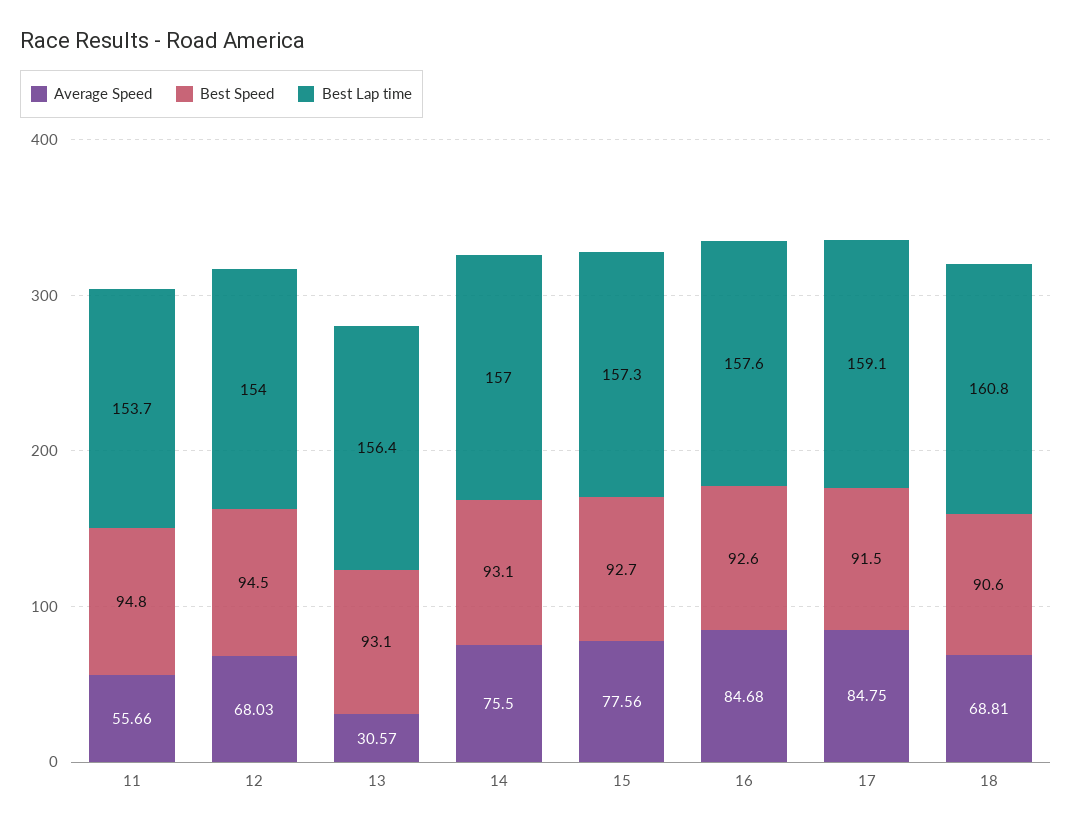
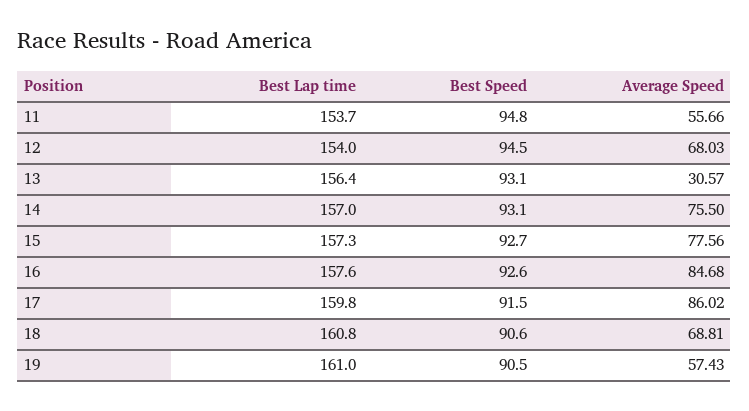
  {
    "Average Speed": {
      "11": 55.66,
      "12": 68.03,
      "13": 30.57,
      "14": 75.5,
      "15": 77.56,
      "16": 84.68,
-     "17": 84.75,
+     "17": 86.02,
-     "18": 68.81
+     "18": 68.81,
+     "19": 57.43
    },
    "Best Speed": {
      "11": 94.8,
      "12": 94.5,
      "13": 93.1,
      "14": 93.1,
      "15": 92.7,
      "16": 92.6,
      "17": 91.5,
-     "18": 90.6
+     "18": 90.6,
+     "19": 90.5
    },
    "Best Lap time": {
      "11": 153.7,
      "12": 154,
      "13": 156.4,
      "14": 157,
      "15": 157.3,
      "16": 157.6,
-     "17": 159.1,
+     "17": 159.8,
-     "18": 160.8
+     "18": 160.8,
+     "19": 161
    }
  }

